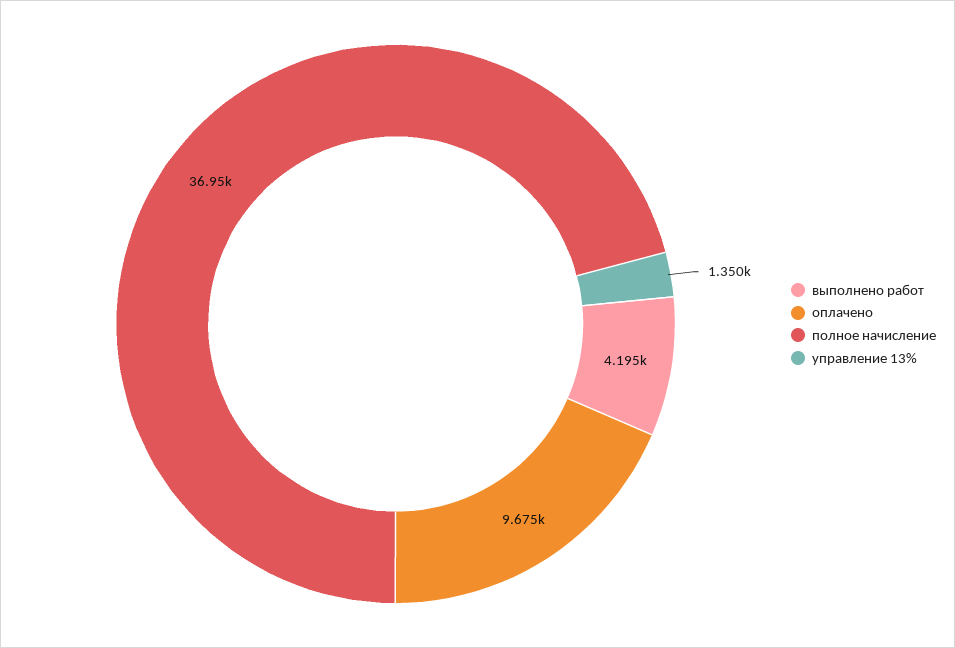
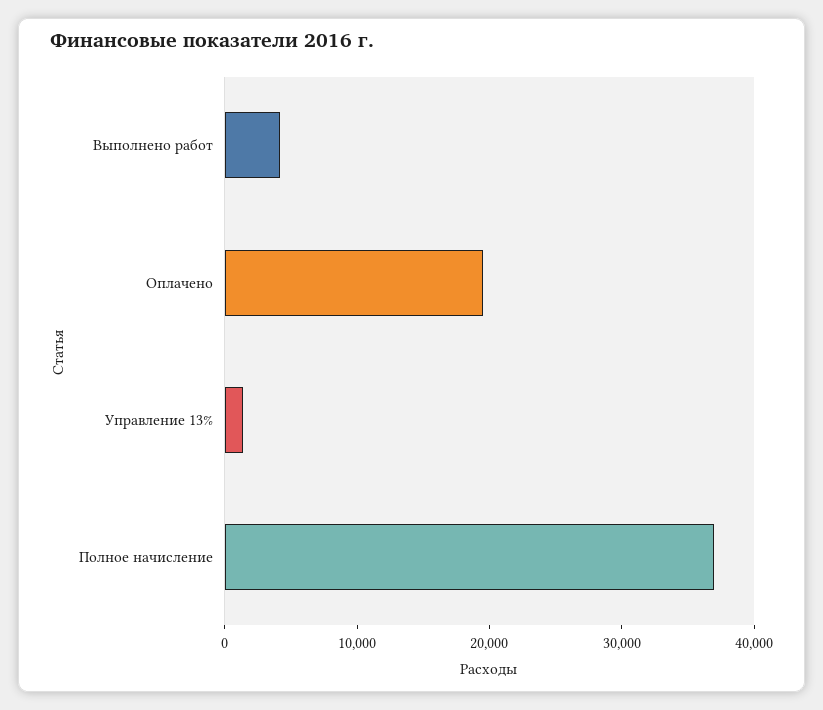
  {
    "выполнено работ": 4195,
-   "оплачено": 9675,
+   "оплачено": 20000,
    "полное начисление": 36950,
    "управление 13%": 1350
  }

